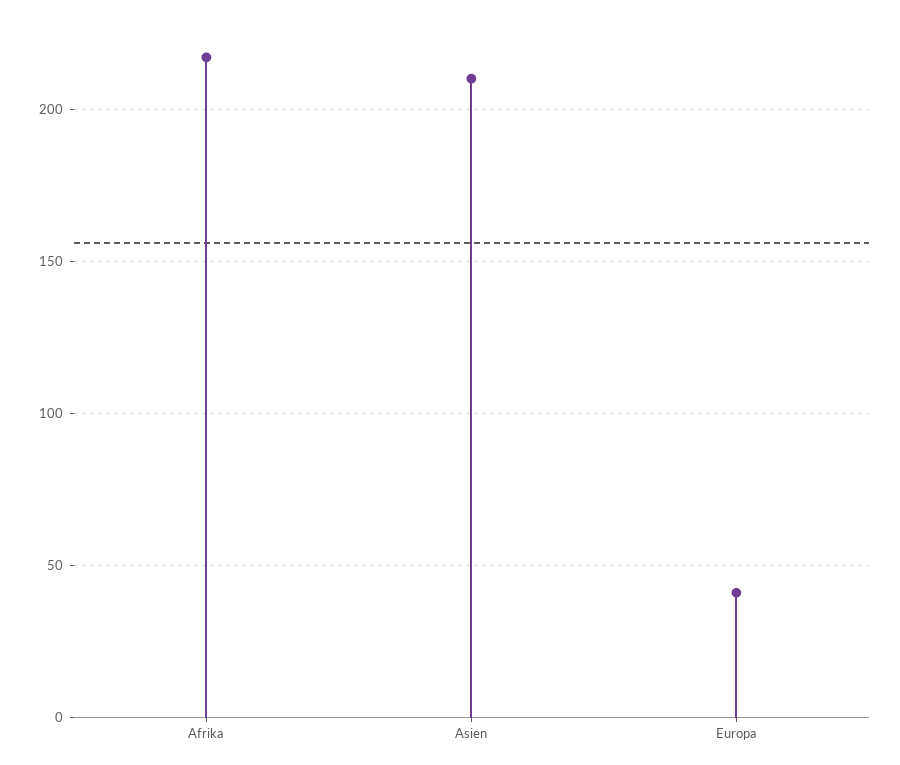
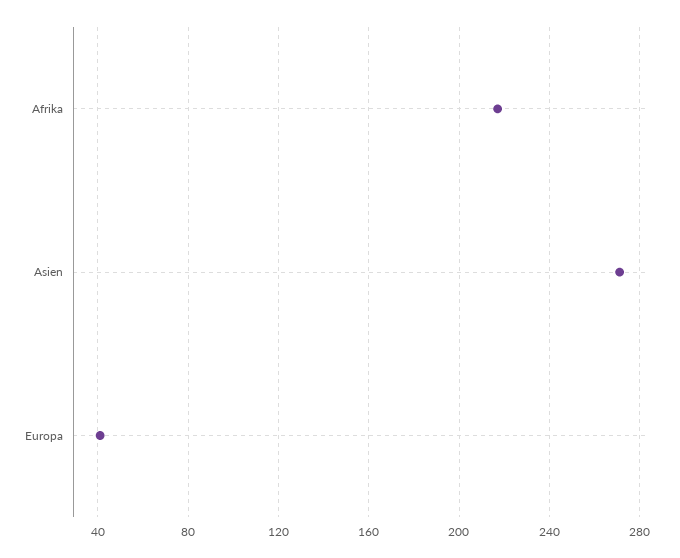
  {
    "Afrika": 215,
-   "Asien": 210,
+   "Asien": 270,
    "Europa": 40
  }

